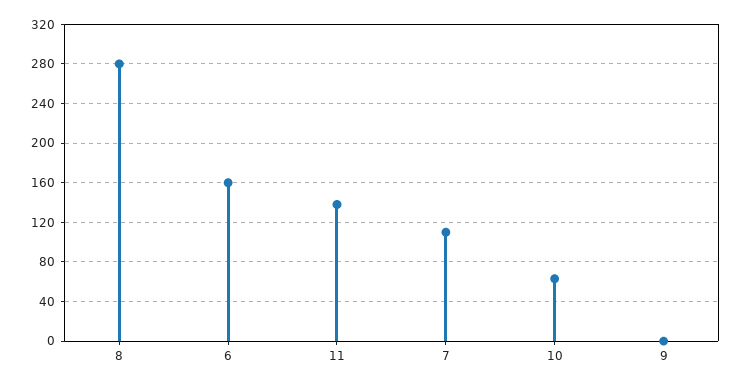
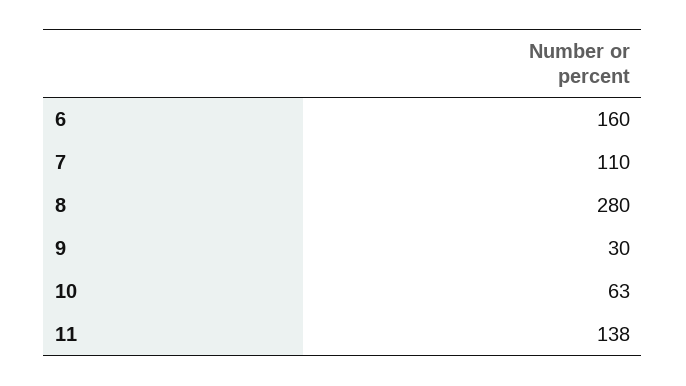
  {
    "8": 280,
    "6": 160,
    "11": 138,
    "7": 110,
    "10": 63,
-   "9": 0
+   "9": 30
  }

